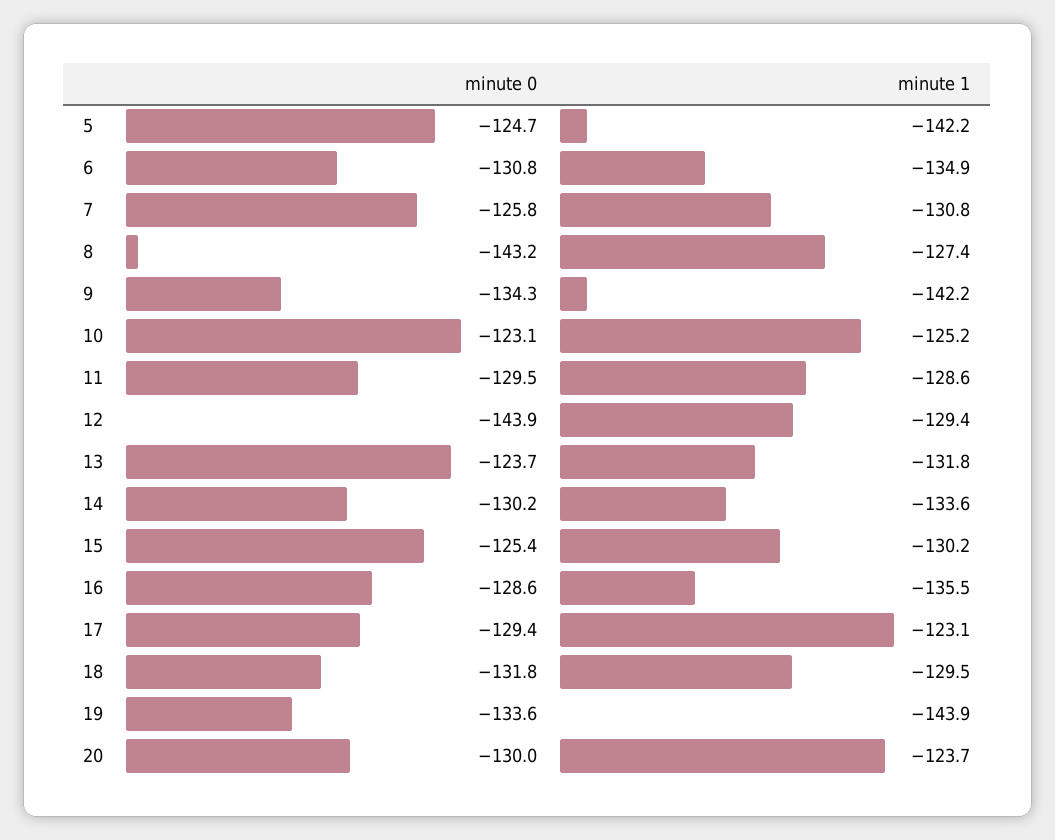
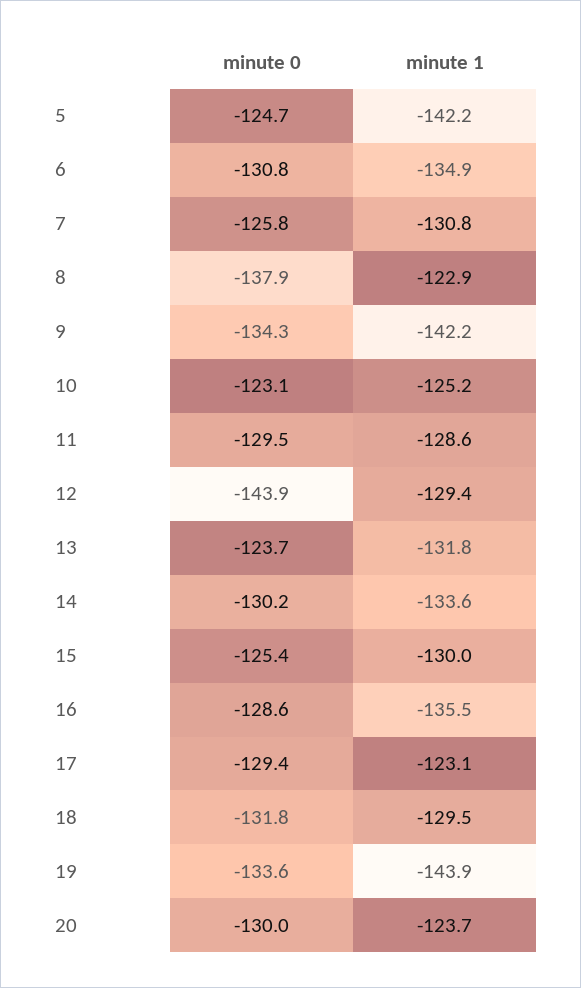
  {
    "minute 0": {
      "5": -124.7,
      "6": -130.8,
      "7": -125.8,
-     "8": -143.2,
+     "8": -137.9,
      "9": -134.3,
      "10": -123.1,
      "11": -129.5,
      "12": -143.9,
      "13": -123.7,
      "14": -130.2,
      "15": -125.4,
      "16": -128.6,
      "17": -129.4,
      "18": -131.8,
      "19": -133.6,
      "20": -130
    },
    "minute 1": {
      "5": -142.2,
      "6": -134.9,
      "7": -130.8,
-     "8": -127.4,
+     "8": -122.9,
      "9": -142.2,
      "10": -125.2,
      "11": -128.6,
      "12": -129.4,
      "13": -131.8,
      "14": -133.6,
-     "15": -130.2,
+     "15": -130,
      "16": -135.5,
      "17": -123.1,
      "18": -129.5,
      "19": -143.9,
      "20": -123.7
    }
  }

